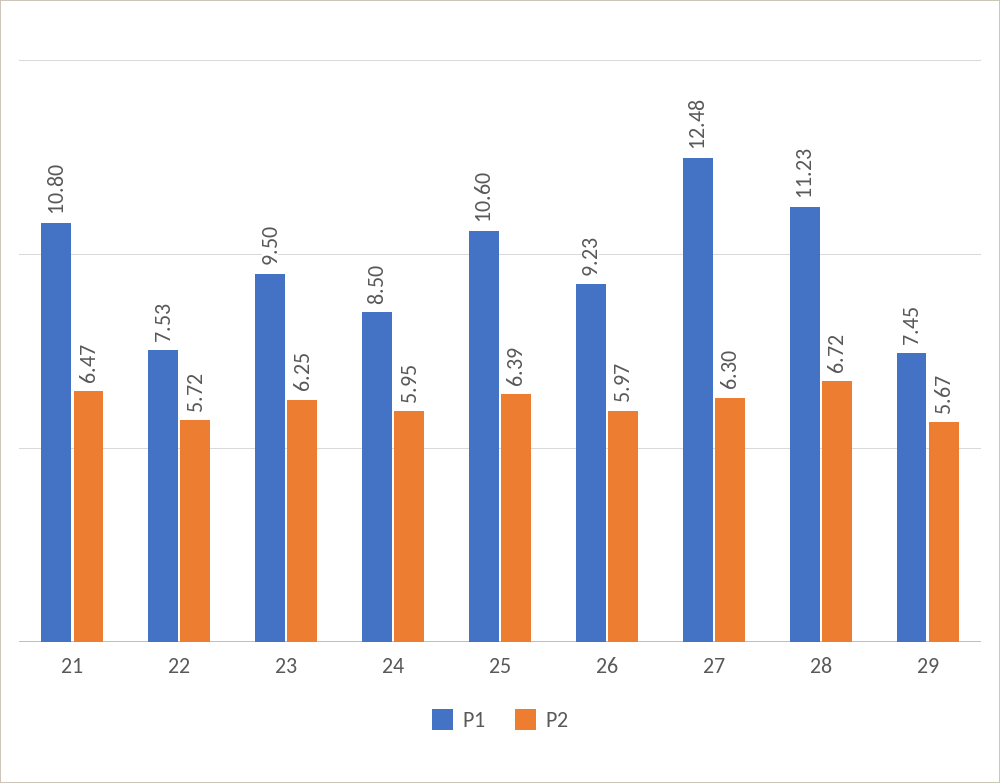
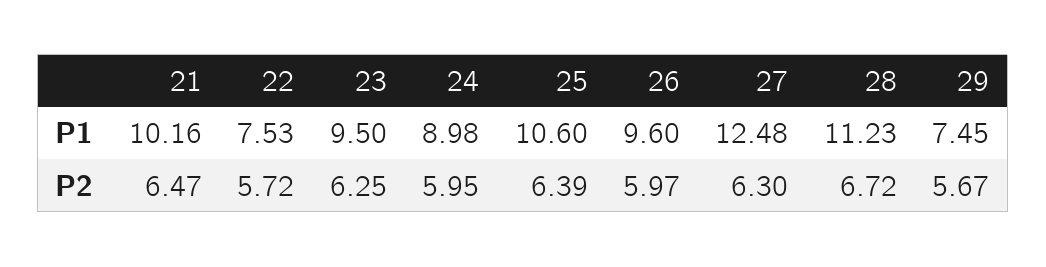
  {
    "P1": {
-     "21": 10.8,
+     "21": 10.16,
      "22": 7.53,
      "23": 9.5,
-     "24": 8.5,
+     "24": 8.98,
      "25": 10.6,
-     "26": 9.23,
+     "26": 9.6,
      "27": 12.48,
      "28": 11.23,
      "29": 7.45
    },
    "P2": {
      "21": 6.47,
      "22": 5.72,
      "23": 6.25,
      "24": 5.95,
      "25": 6.39,
      "26": 5.97,
      "27": 6.3,
      "28": 6.72,
      "29": 5.67
    }
  }

